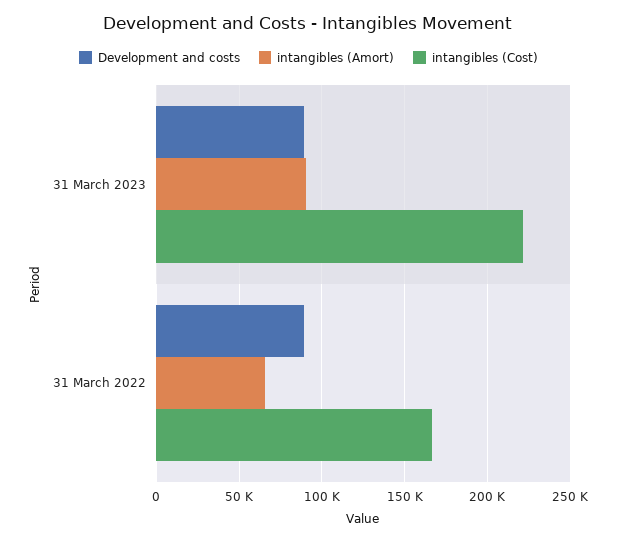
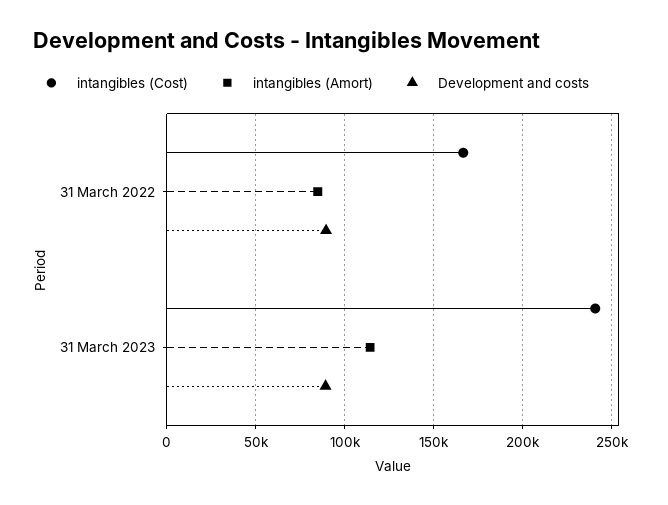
  {
    "Development and costs": {
      "31 March 2023": 90000,
      "31 March 2022": 90000
    },
    "intangibles (Amort)": {
-     "31 March 2023": 90000,
+     "31 March 2023": 115000,
-     "31 March 2022": 65000
+     "31 March 2022": 85000
    },
    "intangibles (Cost)": {
-     "31 March 2023": 220000,
+     "31 March 2023": 240000,
      "31 March 2022": 165000
    }
  }

